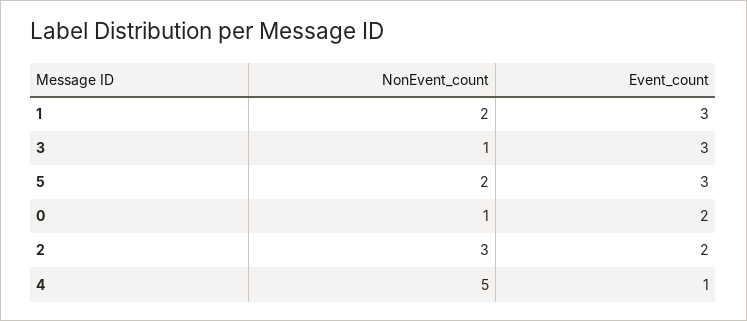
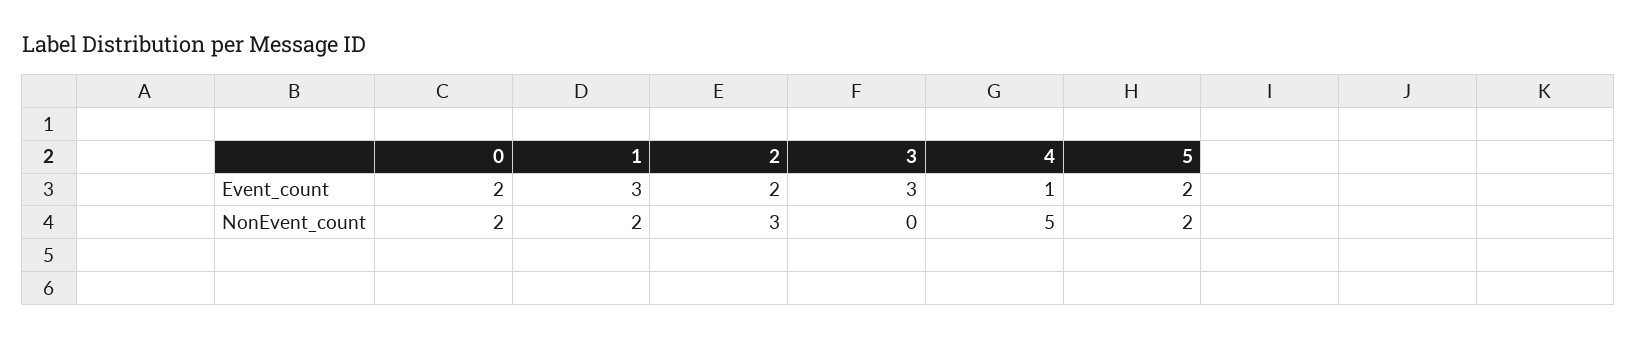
  {
    "NonEvent_count": {
      "1": 2,
-     "3": 1,
+     "3": 0,
      "5": 2,
-     "0": 1,
+     "0": 2,
      "2": 3,
      "4": 5
    },
    "Event_count": {
      "1": 3,
      "3": 3,
-     "5": 3,
+     "5": 2,
      "0": 2,
      "2": 2,
      "4": 1
    }
  }

